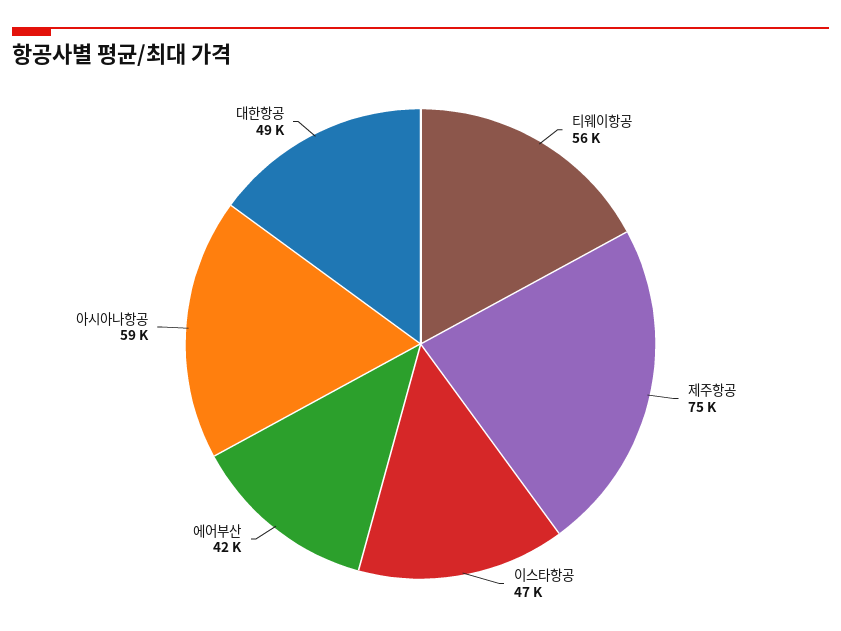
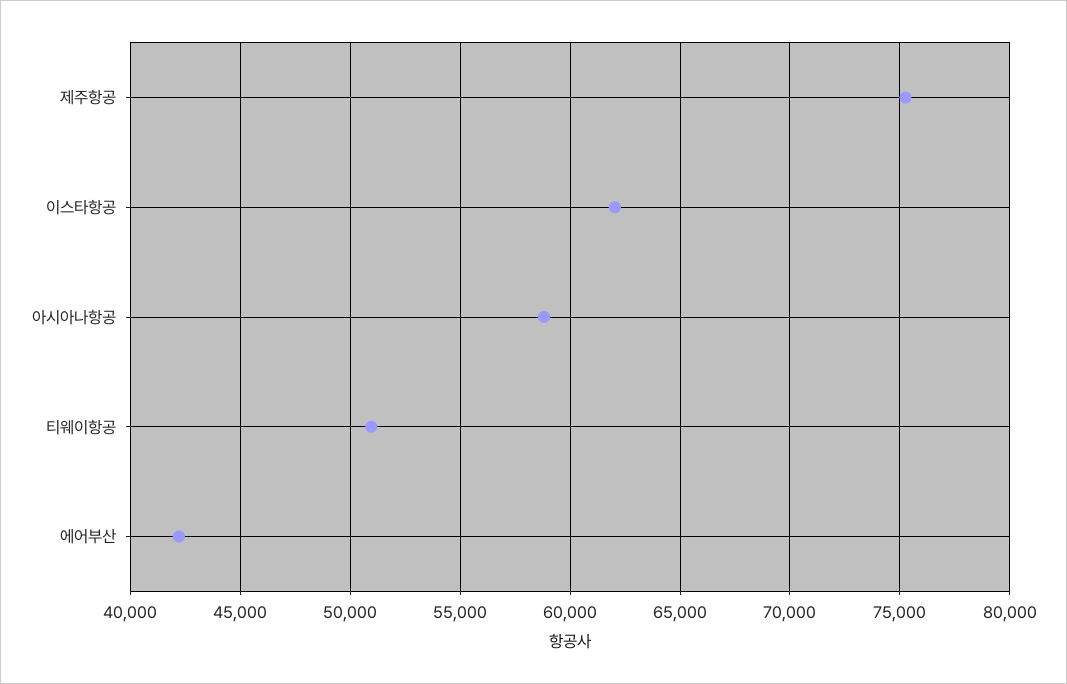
  {
-   "티웨이항공": 56000,
+   "티웨이항공": 51000,
    "제주항공": 75000,
-   "이스타항공": 47000,
+   "이스타항공": 62000,
    "에어부산": 42000,
-   "아시아나항공": 59000,
+   "아시아나항공": 59000
-   "대한항공": 49000
  }

